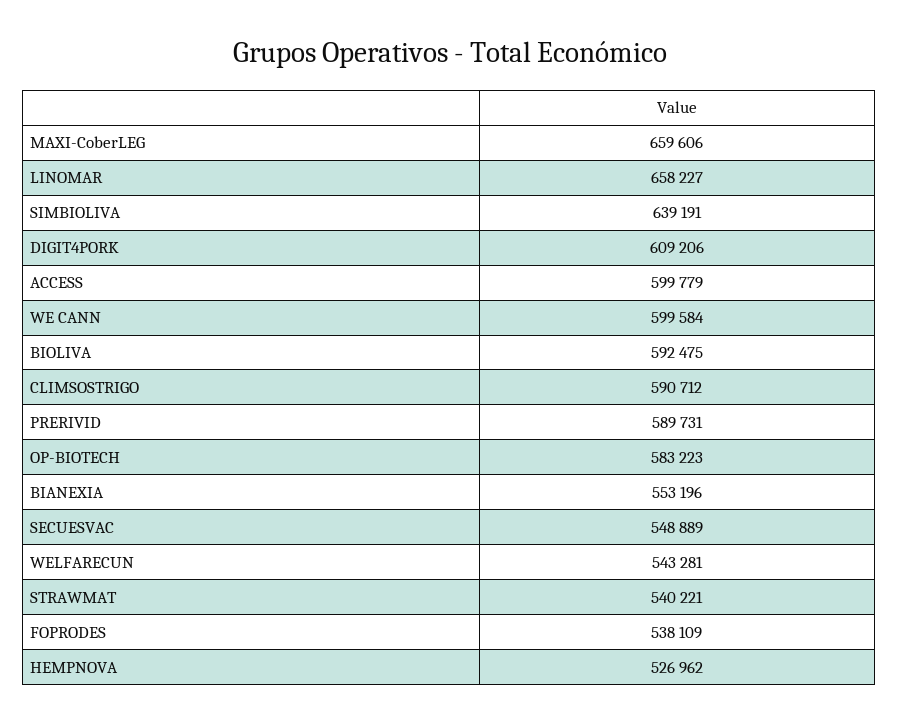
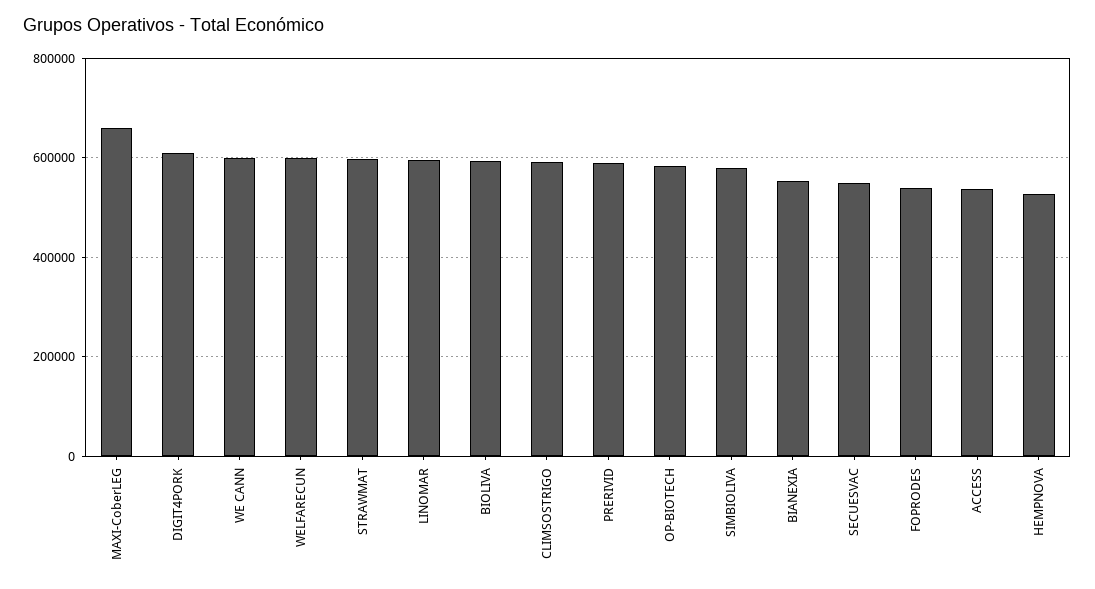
  {
    "MAXI-CoberLEG": 659606,
-   "LINOMAR": 658227,
+   "LINOMAR": 600000,
-   "SIMBIOLIVA": 639191,
+   "SIMBIOLIVA": 580000,
    "DIGIT4PORK": 609206,
-   "ACCESS": 599779,
+   "ACCESS": 540000,
    "WE CANN": 599584,
    "BIOLIVA": 592475,
    "CLIMSOSTRIGO": 590712,
    "PRERIVID": 589731,
    "OP-BIOTECH": 583223,
    "BIANEXIA": 553196,
    "SECUESVAC": 548889,
-   "WELFARECUN": 543281,
+   "WELFARECUN": 600000,
-   "STRAWMAT": 540221,
+   "STRAWMAT": 600000,
    "FOPRODES": 538109,
    "HEMPNOVA": 526962
  }

